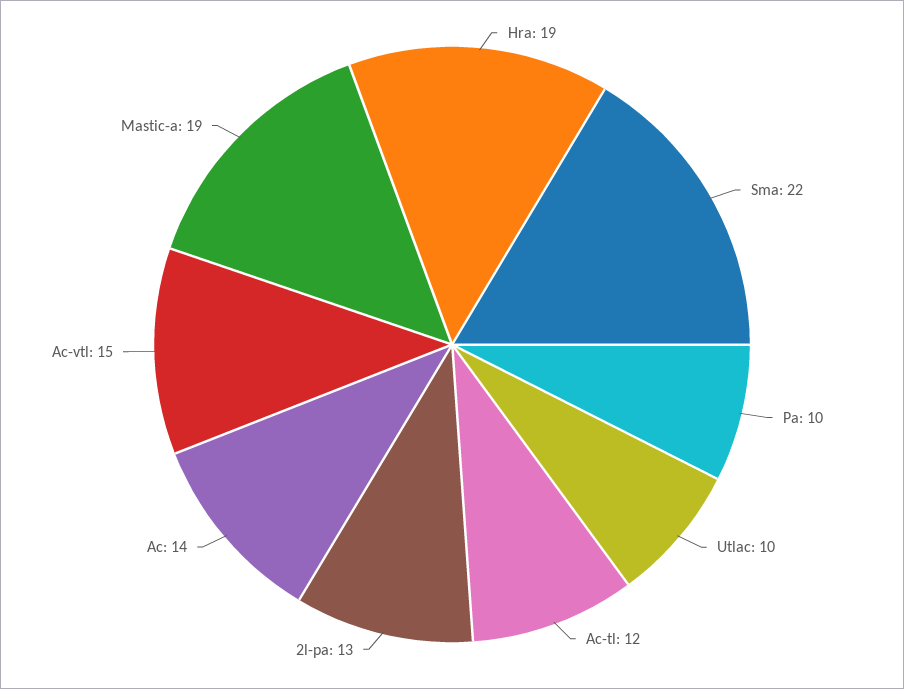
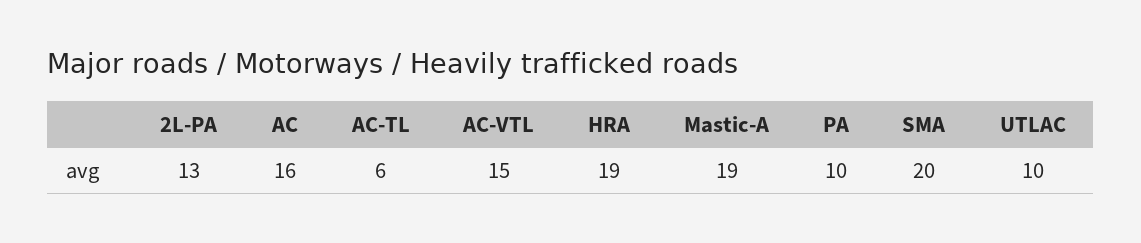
  {
    "Hra": 19,
-   "Sma": 22,
+   "Sma": 20,
    "Pa": 10,
    "Utlac": 10,
-   "Ac-tl": 12,
+   "Ac-tl": 6,
    "2l-pa": 13,
-   "Ac": 14,
+   "Ac": 16,
    "Ac-vtl": 15,
    "Mastic-a": 19
  }

